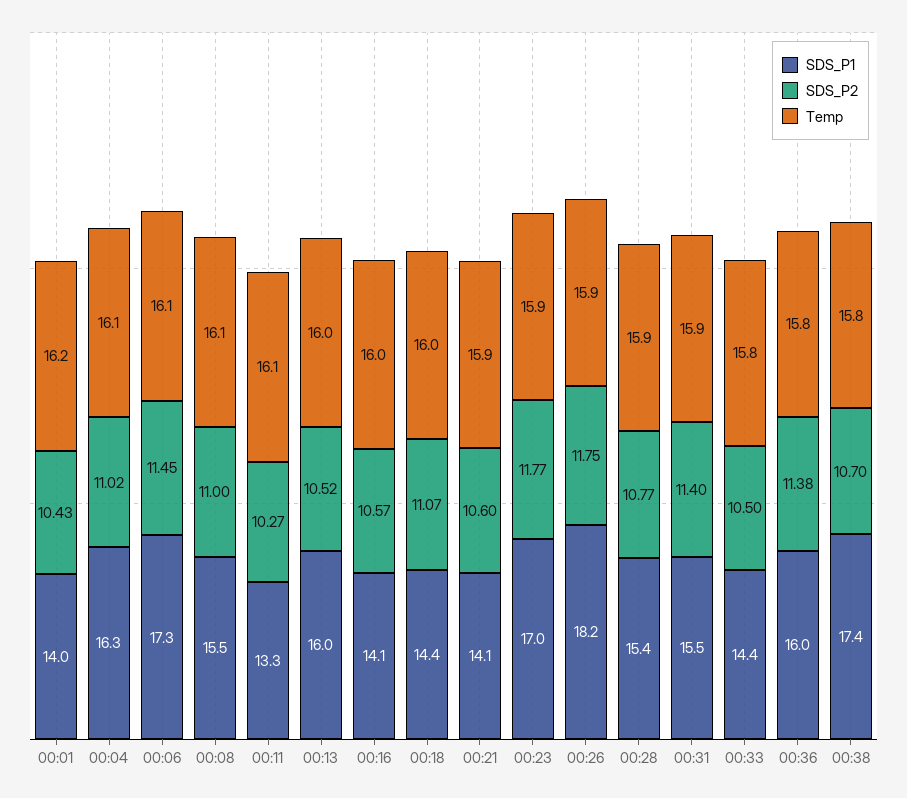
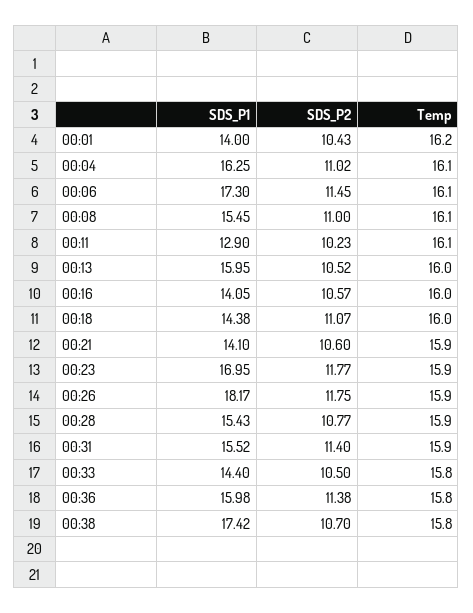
  {
    "SDS_P1": {
      "00:01": 14,
      "00:04": 16.25,
      "00:06": 17.3,
      "00:08": 15.45,
-     "00:11": 13.3,
+     "00:11": 12.9,
      "00:13": 15.95,
      "00:16": 14.05,
      "00:18": 14.38,
      "00:21": 14.1,
      "00:23": 16.95,
      "00:26": 18.17,
      "00:28": 15.43,
      "00:31": 15.52,
      "00:33": 14.4,
      "00:36": 15.98,
      "00:38": 17.42
    },
    "SDS_P2": {
      "00:01": 10.43,
      "00:04": 11.02,
      "00:06": 11.45,
      "00:08": 11,
-     "00:11": 10.27,
+     "00:11": 10.23,
      "00:13": 10.52,
      "00:16": 10.57,
      "00:18": 11.07,
      "00:21": 10.6,
      "00:23": 11.77,
      "00:26": 11.75,
      "00:28": 10.77,
      "00:31": 11.4,
      "00:33": 10.5,
      "00:36": 11.38,
      "00:38": 10.7
    },
    "Temp": {
      "00:01": 16.2,
      "00:04": 16.1,
      "00:06": 16.1,
      "00:08": 16.1,
      "00:11": 16.1,
      "00:13": 16,
      "00:16": 16,
      "00:18": 16,
      "00:21": 15.9,
      "00:23": 15.9,
      "00:26": 15.9,
      "00:28": 15.9,
      "00:31": 15.9,
      "00:33": 15.8,
      "00:36": 15.8,
      "00:38": 15.8
    }
  }

